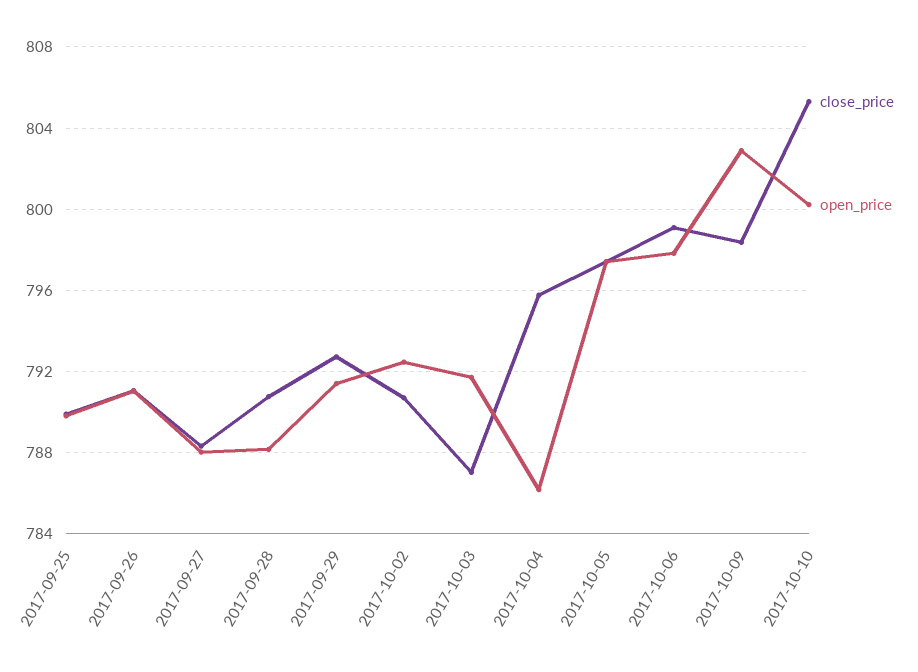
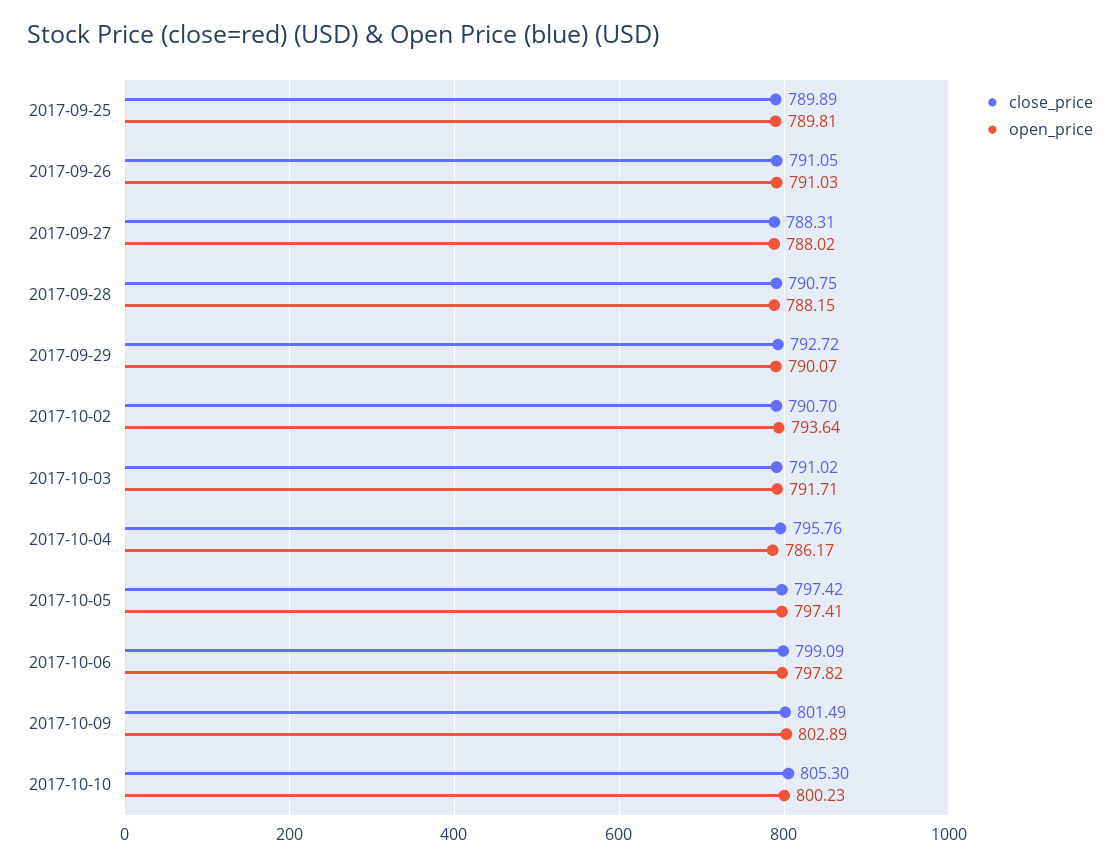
  {
    "close_price": {
      "2017-09-25": 789.89,
      "2017-09-26": 791.05,
      "2017-09-27": 788.31,
      "2017-09-28": 790.75,
      "2017-09-29": 792.72,
      "2017-10-02": 790.7,
-     "2017-10-03": 787,
+     "2017-10-03": 791.02,
      "2017-10-04": 795.76,
      "2017-10-05": 797.42,
      "2017-10-06": 799.09,
-     "2017-10-09": 798.5,
+     "2017-10-09": 801.49,
      "2017-10-10": 805.3
    },
    "open_price": {
      "2017-09-25": 789.81,
      "2017-09-26": 791.03,
      "2017-09-27": 788.02,
      "2017-09-28": 788.15,
-     "2017-09-29": 791.5,
+     "2017-09-29": 790.07,
-     "2017-10-02": 792.5,
+     "2017-10-02": 793.64,
      "2017-10-03": 791.71,
      "2017-10-04": 786.17,
      "2017-10-05": 797.41,
      "2017-10-06": 797.82,
      "2017-10-09": 802.89,
      "2017-10-10": 800.23
    }
  }

